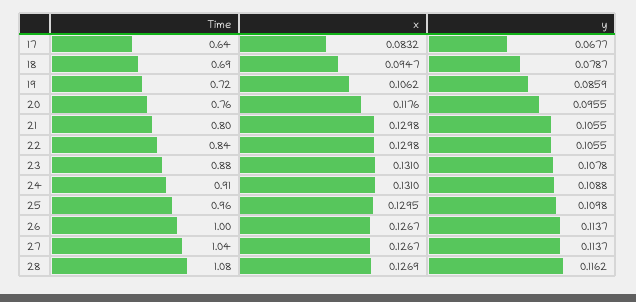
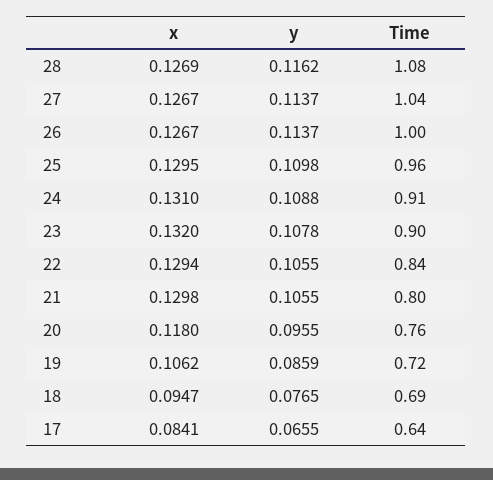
  {
    "Time": {
      "17": 0.64,
      "18": 0.69,
      "19": 0.72,
      "20": 0.76,
      "21": 0.8,
      "22": 0.84,
-     "23": 0.88,
+     "23": 0.9,
      "24": 0.91,
      "25": 0.96,
      "26": 1,
      "27": 1.04,
      "28": 1.08
    },
    "x": {
-     "17": 0.0832,
+     "17": 0.0841,
      "18": 0.0947,
      "19": 0.1062,
-     "20": 0.1176,
+     "20": 0.118,
      "21": 0.1298,
-     "22": 0.1298,
+     "22": 0.1294,
-     "23": 0.131,
+     "23": 0.132,
      "24": 0.131,
      "25": 0.1295,
      "26": 0.1267,
      "27": 0.1267,
      "28": 0.1269
    },
    "y": {
-     "17": 0.0677,
+     "17": 0.0655,
-     "18": 0.0787,
+     "18": 0.0765,
      "19": 0.0859,
      "20": 0.0955,
      "21": 0.1055,
      "22": 0.1055,
      "23": 0.1078,
      "24": 0.1088,
      "25": 0.1098,
      "26": 0.1137,
      "27": 0.1137,
      "28": 0.1162
    }
  }

